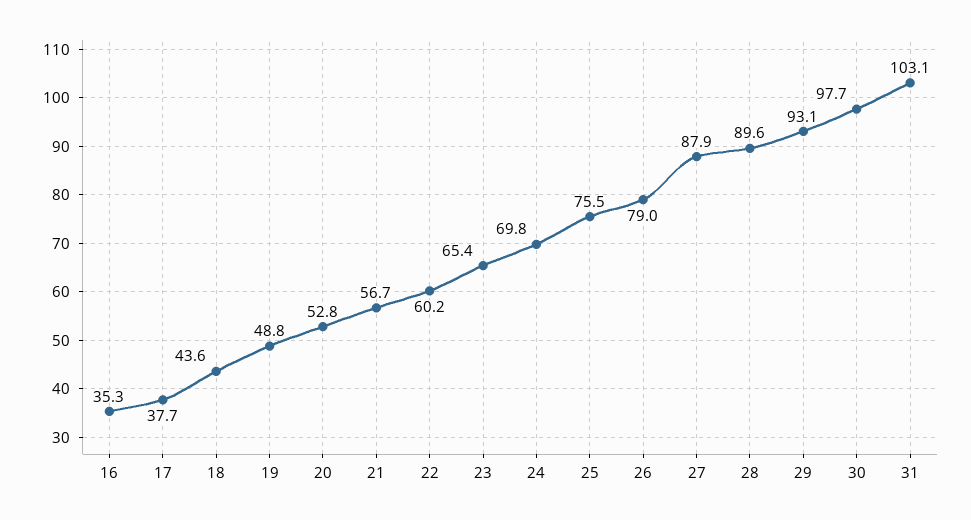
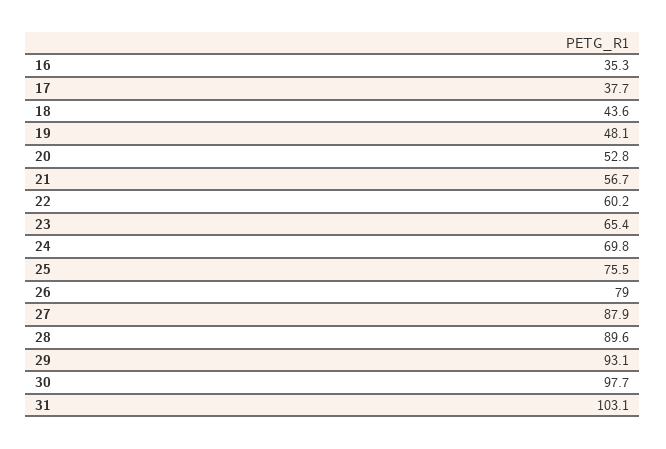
  {
    "16": 35.3,
    "17": 37.7,
    "18": 43.6,
-   "19": 48.8,
+   "19": 48.1,
    "20": 52.8,
    "21": 56.7,
    "22": 60.2,
    "23": 65.4,
    "24": 69.8,
    "25": 75.5,
    "26": 79,
    "27": 87.9,
    "28": 89.6,
    "29": 93.1,
    "30": 97.7,
    "31": 103.1
  }

